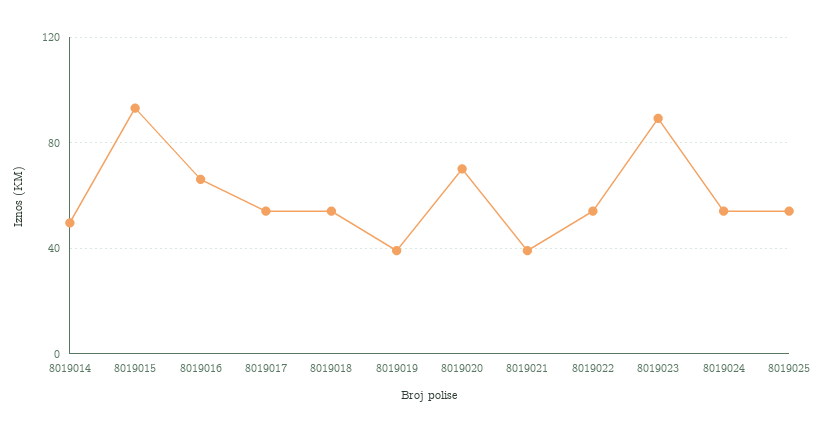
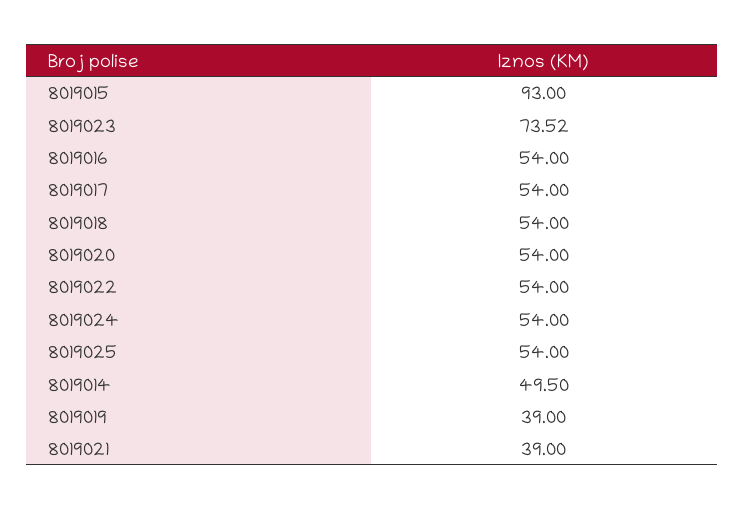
  {
    "8019014": 49.5,
    "8019015": 93,
-   "8019016": 65,
+   "8019016": 54,
    "8019017": 54,
    "8019018": 54,
    "8019019": 39,
-   "8019020": 70,
+   "8019020": 54,
    "8019021": 39,
    "8019022": 54,
-   "8019023": 90,
+   "8019023": 73.52,
    "8019024": 54,
    "8019025": 54
  }

